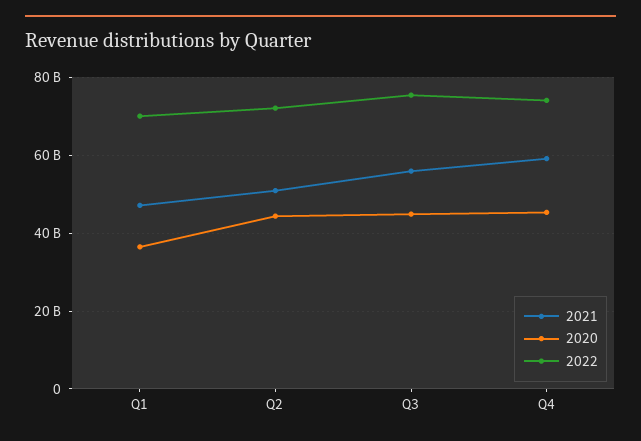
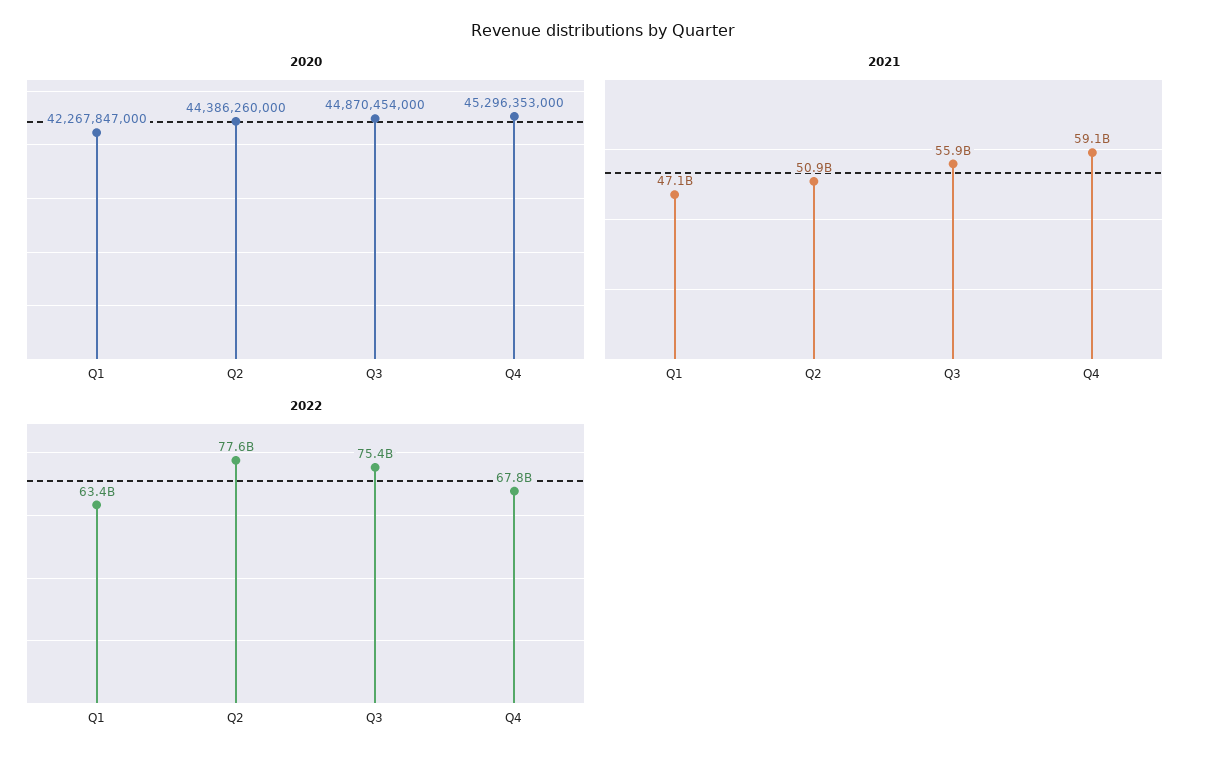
  {
    "2021": {
      "Q1": 47100000000,
      "Q2": 50900000000,
      "Q3": 55900000000,
      "Q4": 59100000000
    },
    "2020": {
-     "Q1": 36000000000,
+     "Q1": 42267847000,
      "Q2": 44386260000,
      "Q3": 44870454000,
      "Q4": 45296353000
    },
    "2022": {
-     "Q1": 70000000000,
+     "Q1": 63400000000,
-     "Q2": 72000000000,
+     "Q2": 77600000000,
      "Q3": 75400000000,
-     "Q4": 74000000000
+     "Q4": 67800000000
    }
  }

